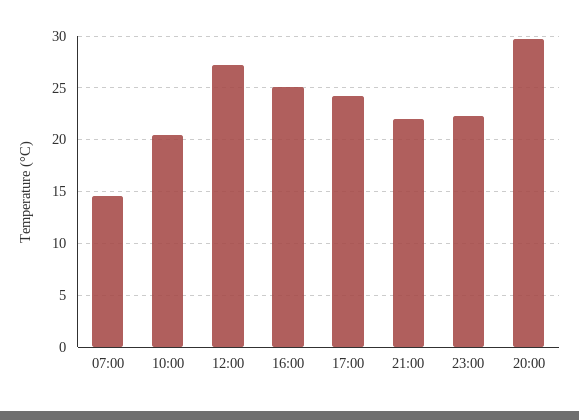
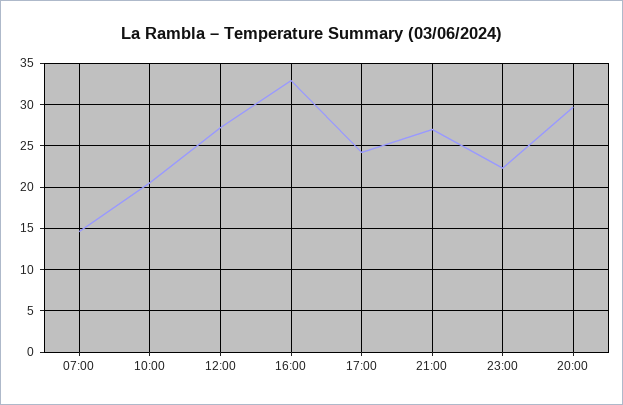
  {
    "07:00": 15,
    "10:00": 21,
    "12:00": 27,
-   "16:00": 25,
+   "16:00": 33,
    "17:00": 24,
-   "21:00": 22,
+   "21:00": 27,
    "23:00": 22,
    "20:00": 30
  }

